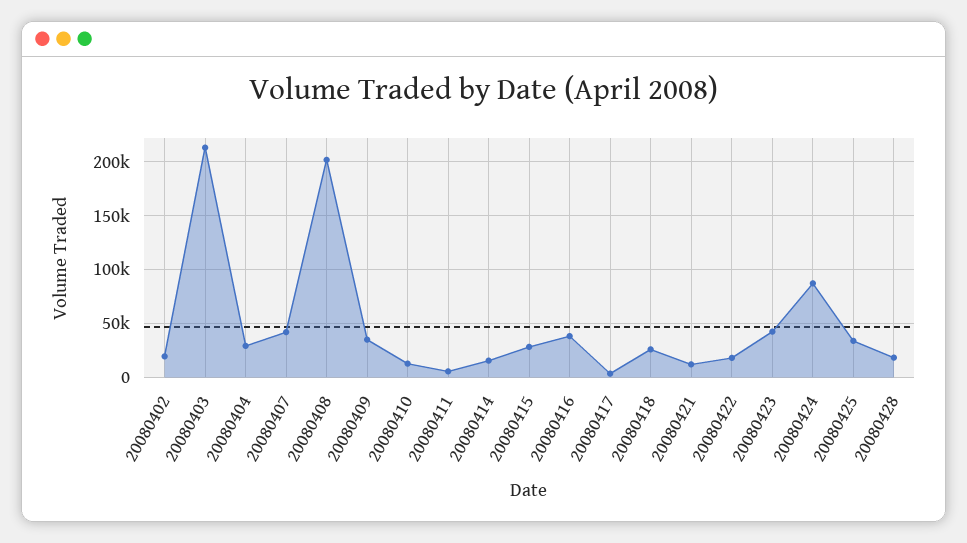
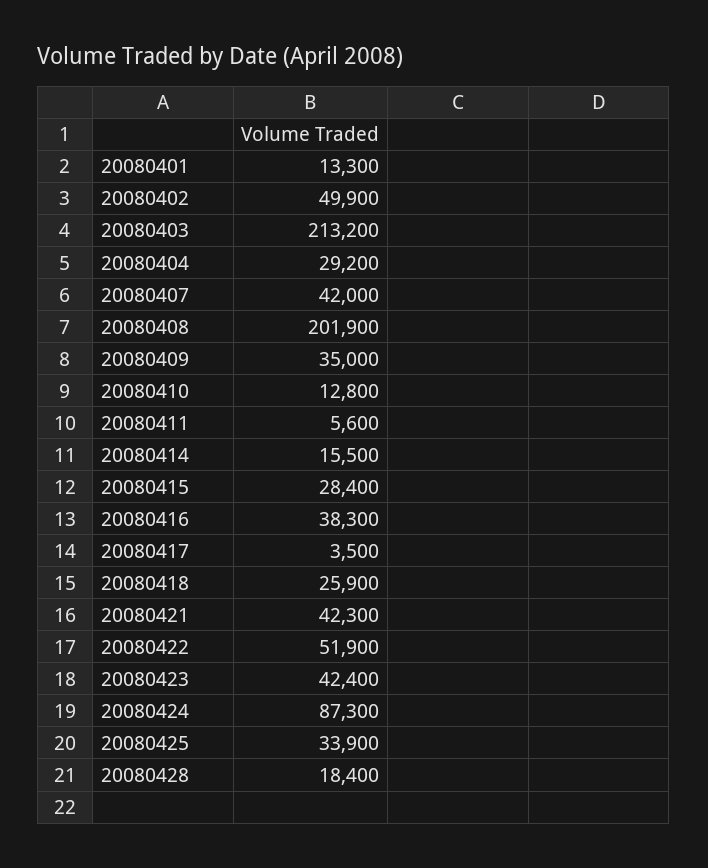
  {
-   "20080402": 20000,
+   "20080402": 49900,
    "20080403": 213200,
    "20080404": 29200,
    "20080407": 42000,
    "20080408": 201900,
    "20080409": 35000,
    "20080410": 12800,
    "20080411": 5600,
    "20080414": 15500,
    "20080415": 28400,
    "20080416": 38300,
    "20080417": 3500,
    "20080418": 25900,
-   "20080421": 10000,
+   "20080421": 42300,
-   "20080422": 20000,
+   "20080422": 51900,
    "20080423": 42400,
    "20080424": 87300,
    "20080425": 33900,
-   "20080428": 18400
+   "20080428": 18400,
+   "20080401": 13300
  }

